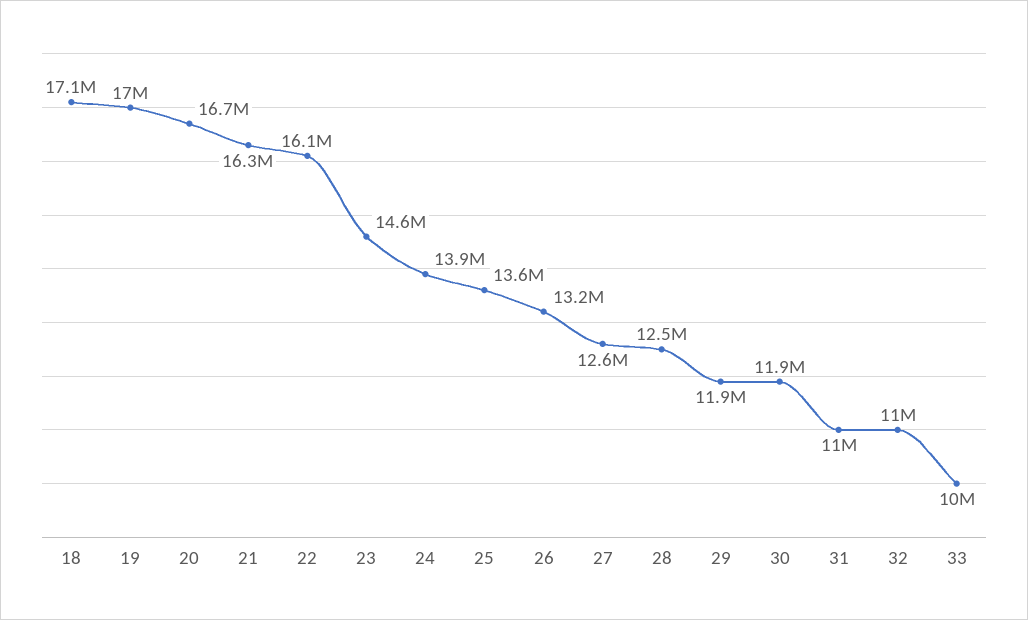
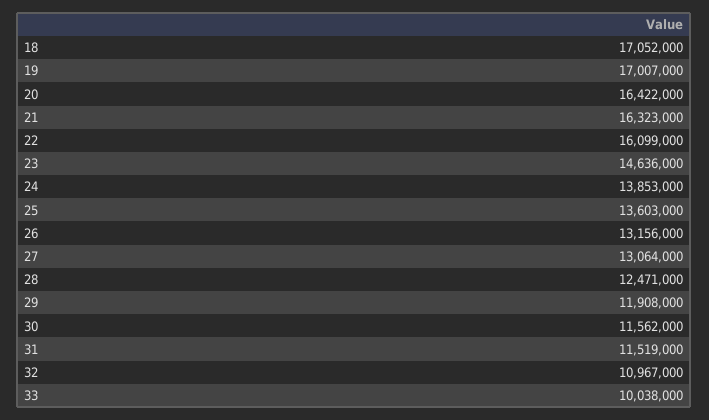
  {
    "18": 17052000,
    "19": 17007000,
-   "20": 16700000,
+   "20": 16422000,
    "21": 16323000,
    "22": 16099000,
    "23": 14636000,
    "24": 13853000,
    "25": 13603000,
    "26": 13156000,
-   "27": 12600000,
+   "27": 13064000,
    "28": 12471000,
    "29": 11908000,
-   "30": 11900000,
+   "30": 11562000,
-   "31": 11000000,
+   "31": 11519000,
    "32": 10967000,
    "33": 10038000
  }

